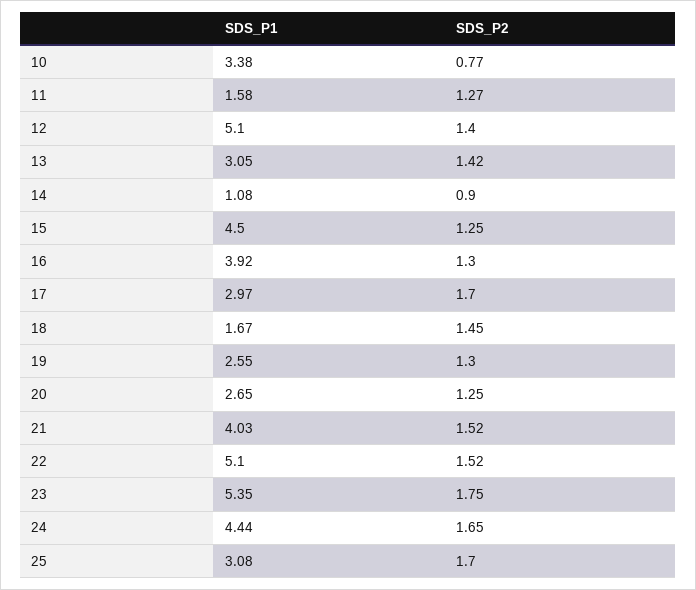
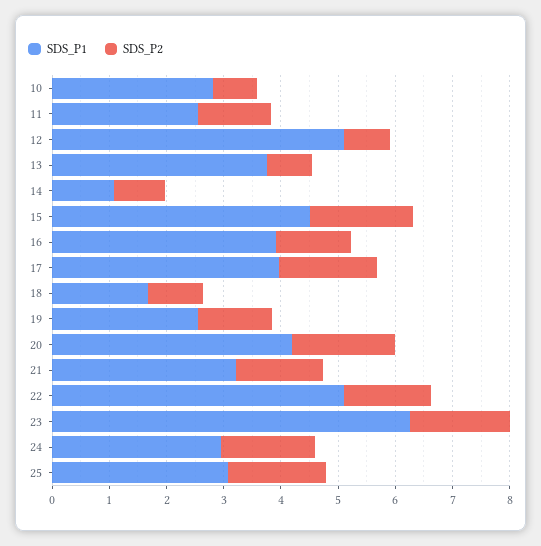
  {
    "SDS_P1": {
-     "10": 3.38,
+     "10": 2.8,
-     "11": 1.58,
+     "11": 2.6,
      "12": 5.1,
-     "13": 3.05,
+     "13": 3.8,
      "14": 1.08,
      "15": 4.5,
      "16": 3.92,
-     "17": 2.97,
+     "17": 4,
      "18": 1.67,
      "19": 2.55,
-     "20": 2.65,
+     "20": 4.2,
-     "21": 4.03,
+     "21": 3.2,
      "22": 5.1,
-     "23": 5.35,
+     "23": 6.2,
-     "24": 4.44,
+     "24": 3,
      "25": 3.08
    },
    "SDS_P2": {
      "10": 0.77,
      "11": 1.27,
-     "12": 1.4,
+     "12": 0.8,
-     "13": 1.42,
+     "13": 0.8,
      "14": 0.9,
-     "15": 1.25,
+     "15": 1.8,
      "16": 1.3,
      "17": 1.7,
-     "18": 1.45,
+     "18": 1,
      "19": 1.3,
-     "20": 1.25,
+     "20": 1.8,
      "21": 1.52,
      "22": 1.52,
      "23": 1.75,
      "24": 1.65,
      "25": 1.7
    }
  }

